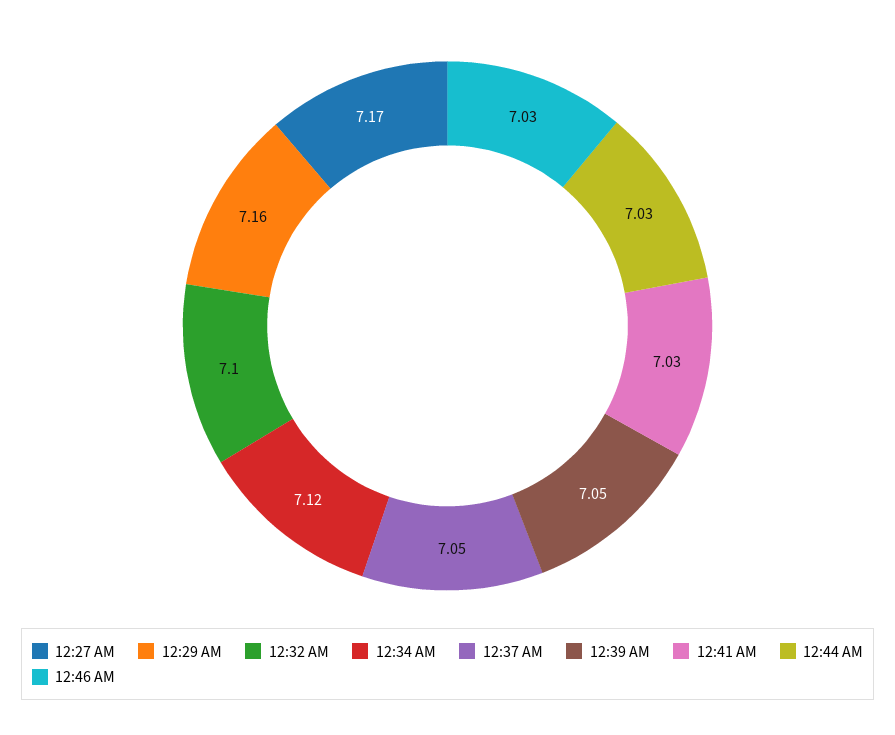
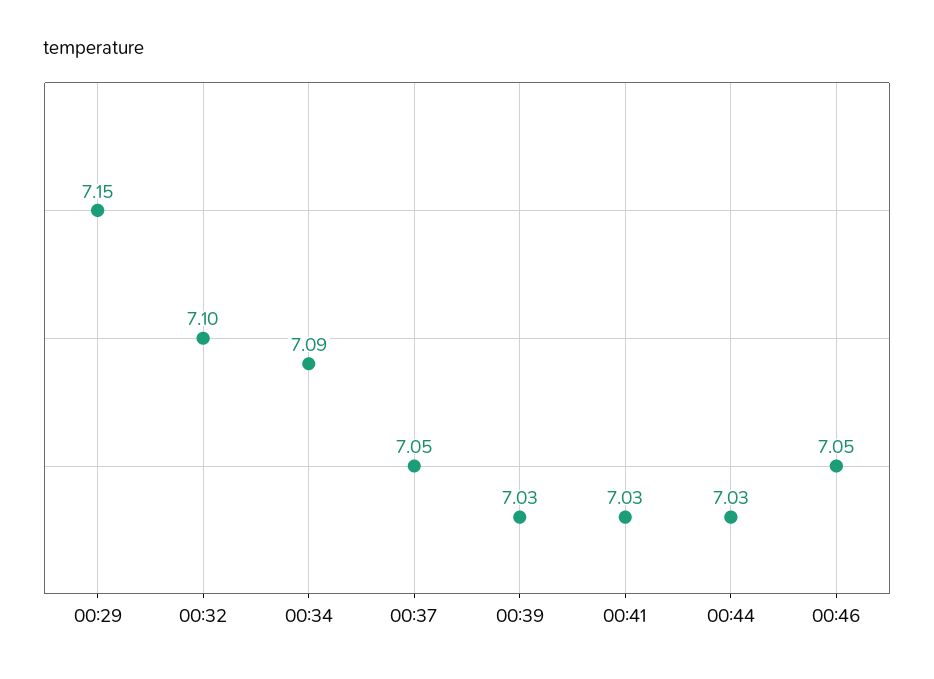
  {
-   "12:27 AM": 7.17,
-   "12:29 AM": 7.16,
+   "12:29 AM": 7.15,
    "12:32 AM": 7.1,
-   "12:34 AM": 7.12,
+   "12:34 AM": 7.09,
    "12:37 AM": 7.05,
-   "12:39 AM": 7.05,
+   "12:39 AM": 7.03,
    "12:41 AM": 7.03,
    "12:44 AM": 7.03,
-   "12:46 AM": 7.03
+   "12:46 AM": 7.05
  }

